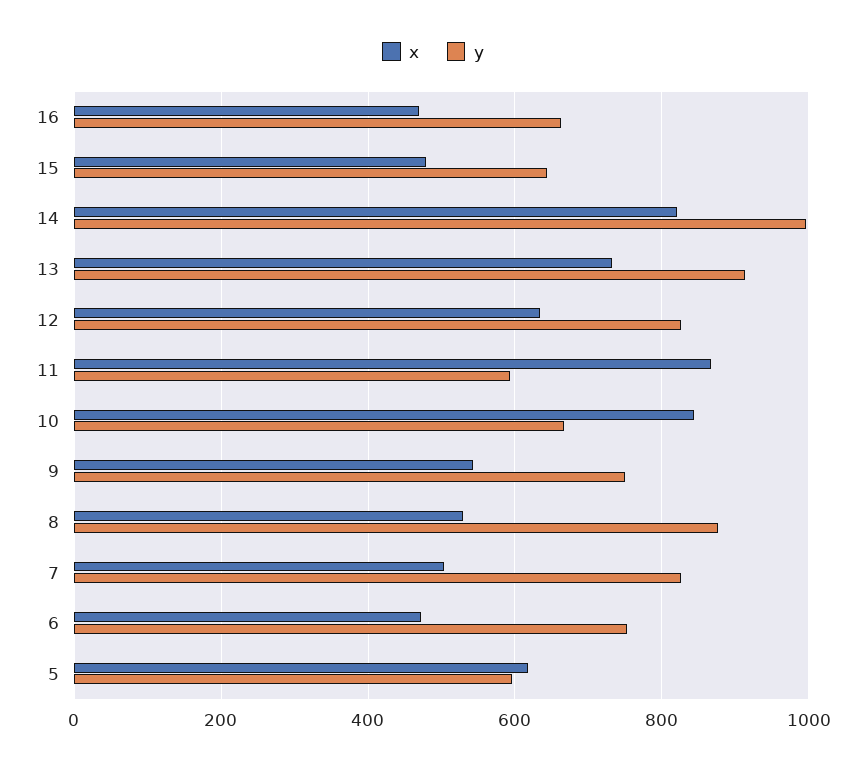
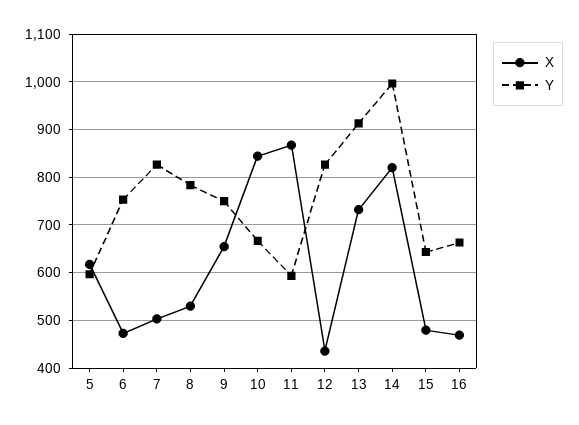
  {
    "x": {
      "16": 460,
      "15": 480,
      "14": 820,
      "13": 740,
-     "12": 640,
+     "12": 440,
      "11": 860,
      "10": 840,
-     "9": 540,
+     "9": 660,
      "8": 520,
      "7": 500,
      "6": 480,
      "5": 620
    },
    "y": {
      "16": 660,
      "15": 640,
      "14": 1000,
      "13": 920,
      "12": 820,
      "11": 600,
      "10": 660,
      "9": 760,
-     "8": 880,
+     "8": 780,
      "7": 820,
      "6": 760,
      "5": 600
    }
  }

